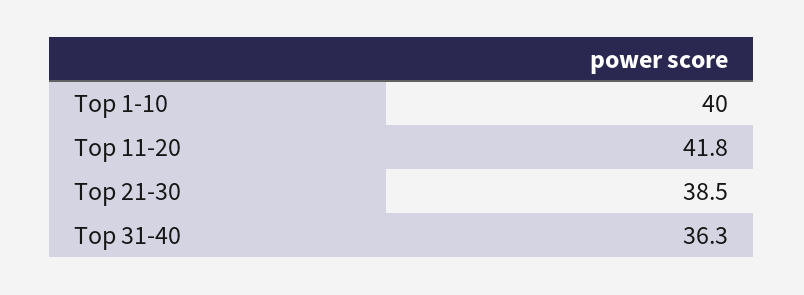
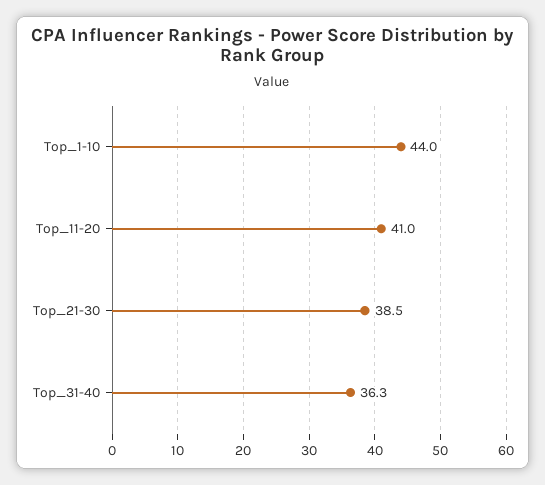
  {
-   "Top 1-10": 40,
+   "Top 1-10": 44,
-   "Top 11-20": 41.8,
+   "Top 11-20": 41,
    "Top 21-30": 38.5,
    "Top 31-40": 36.3
  }

